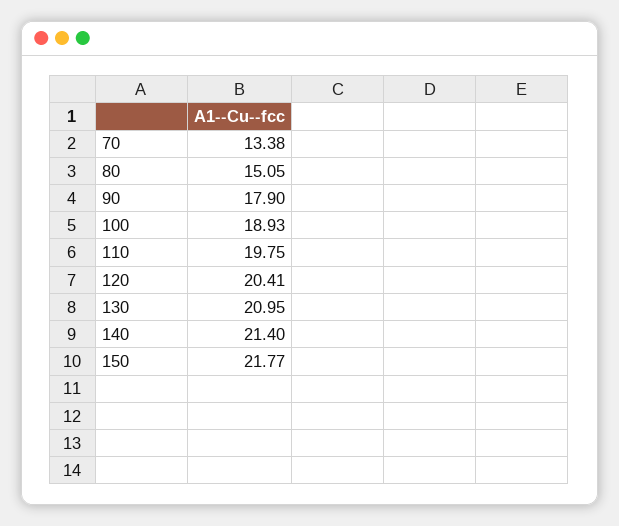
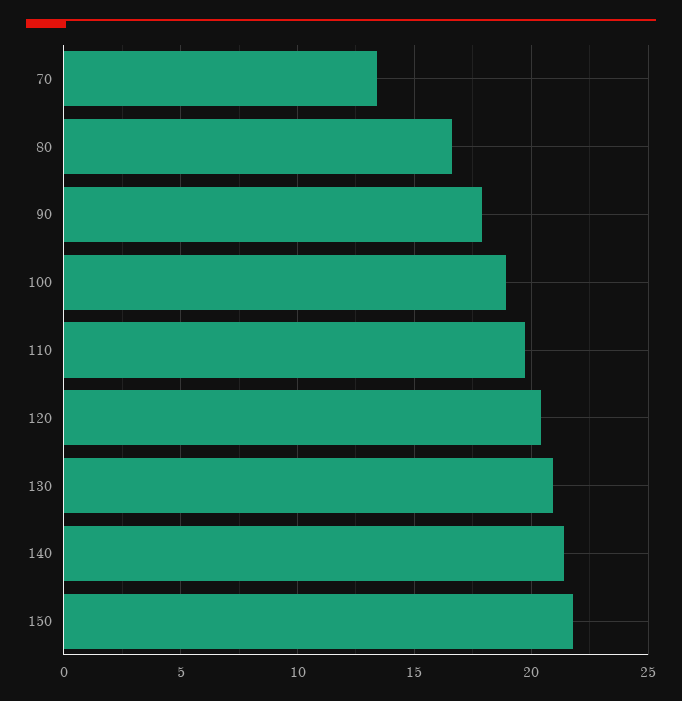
  {
    "70": 13.38,
-   "80": 15.05,
+   "80": 16.5,
    "90": 17.9,
    "100": 18.93,
    "110": 19.75,
    "120": 20.41,
    "130": 20.95,
    "140": 21.4,
    "150": 21.77
  }

